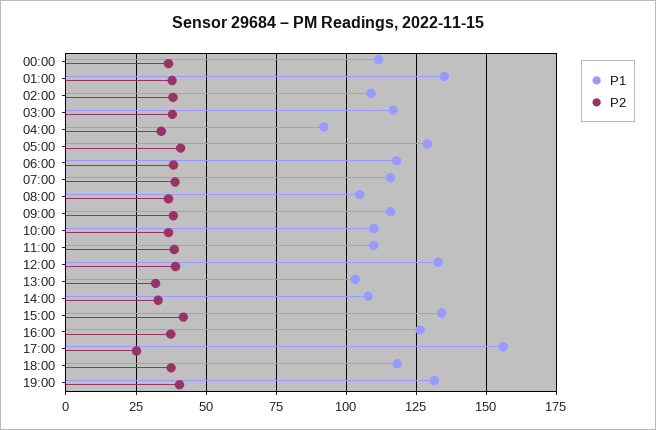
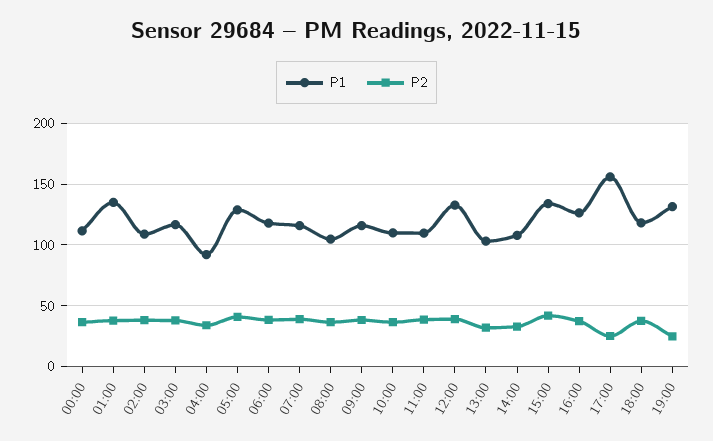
  {
    "P1": {
      "00:00": 112.5,
      "01:00": 135,
      "02:00": 110,
      "03:00": 117.5,
      "04:00": 92.5,
      "05:00": 130,
      "06:00": 117.5,
      "07:00": 115,
      "08:00": 105,
      "09:00": 115,
      "10:00": 110,
      "11:00": 110,
      "12:00": 132.5,
      "13:00": 102.5,
      "14:00": 107.5,
      "15:00": 135,
      "16:00": 127.5,
      "17:00": 155,
      "18:00": 117.5,
      "19:00": 132.5
    },
    "P2": {
      "00:00": 37.5,
      "01:00": 37.5,
      "02:00": 37.5,
      "03:00": 37.5,
      "04:00": 35,
      "05:00": 40,
      "06:00": 37.5,
      "07:00": 40,
      "08:00": 37.5,
      "09:00": 37.5,
      "10:00": 37.5,
      "11:00": 37.5,
      "12:00": 40,
      "13:00": 32.5,
      "14:00": 32.5,
      "15:00": 42.5,
      "16:00": 37.5,
      "17:00": 25,
      "18:00": 37.5,
-     "19:00": 40
+     "19:00": 25
    }
  }

